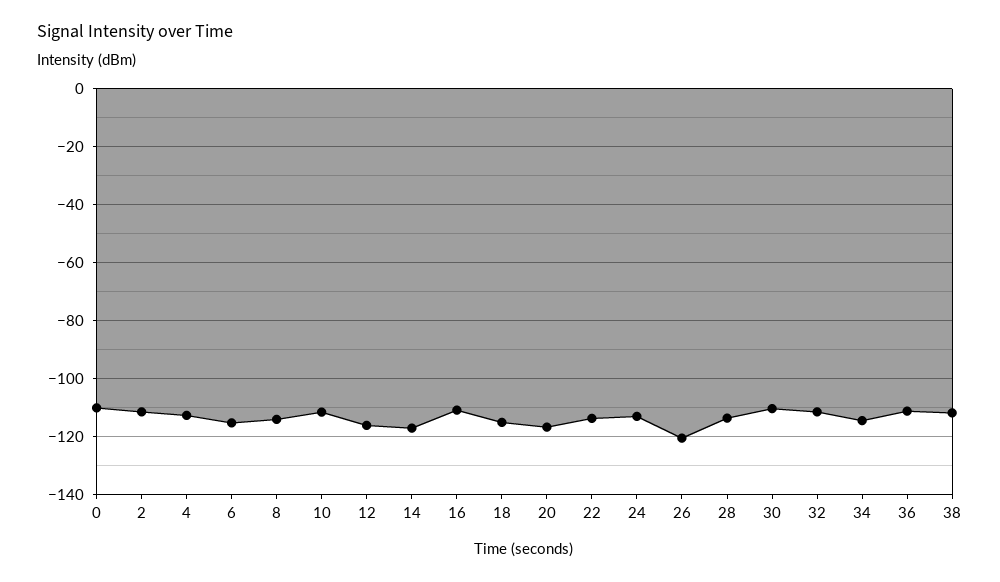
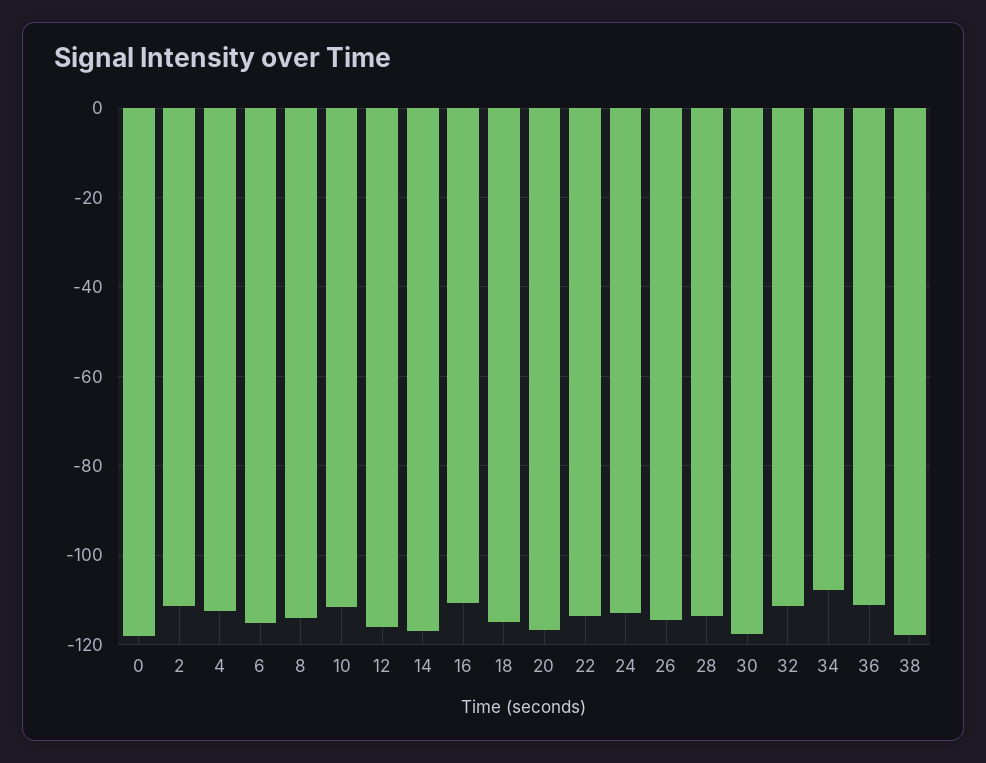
  {
-   "0": -110,
+   "0": -118,
    "2": -112,
    "4": -112,
    "6": -116,
    "8": -114,
    "10": -112,
    "12": -116,
    "14": -118,
    "16": -110,
    "18": -116,
    "20": -116,
    "22": -114,
    "24": -114,
-   "26": -120,
+   "26": -114,
    "28": -114,
-   "30": -110,
+   "30": -118,
    "32": -112,
-   "34": -115,
+   "34": -108,
    "36": -112,
-   "38": -112.5
+   "38": -118
  }

